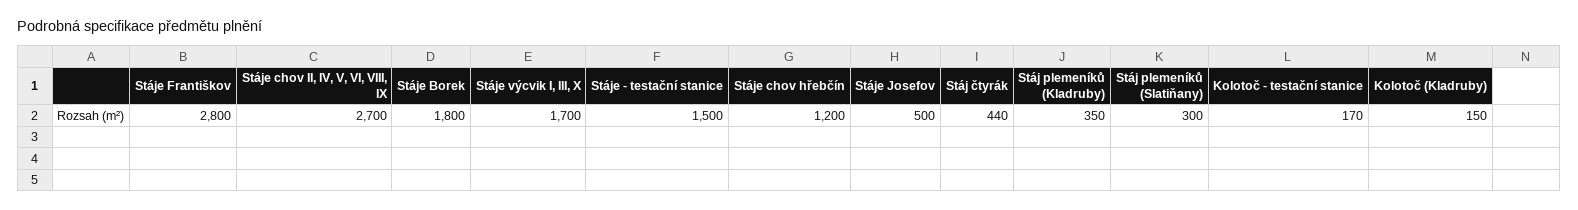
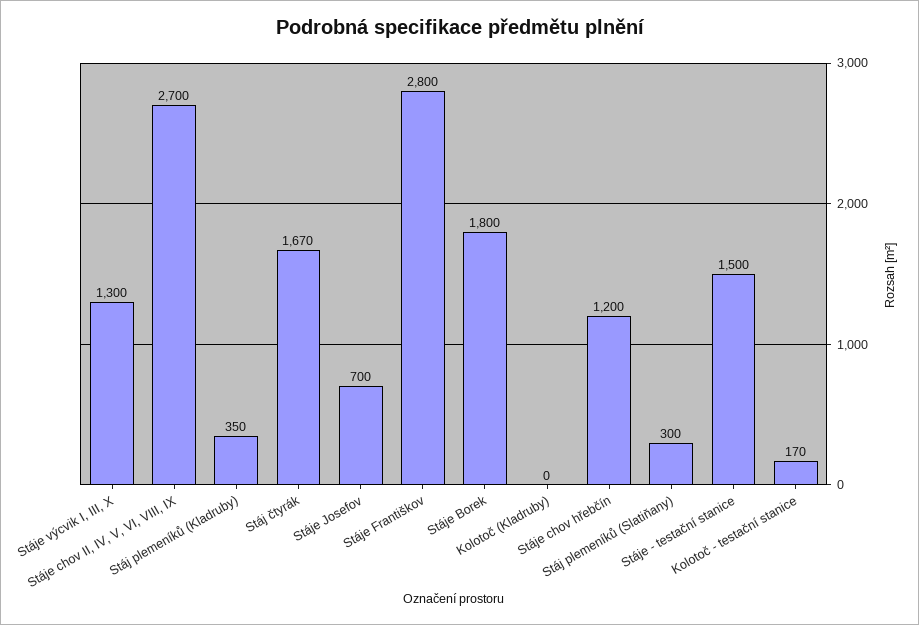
  {
    "Stáje Františkov": 2800,
    "Stáje chov II, IV, V, VI, VIII, IX": 2700,
    "Stáje Borek": 1800,
-   "Stáje výcvik I, III, X": 1700,
+   "Stáje výcvik I, III, X": 1300,
    "Stáje - testační stanice": 1500,
    "Stáje chov hřebčín": 1200,
-   "Stáje Josefov": 500,
+   "Stáje Josefov": 700,
-   "Stáj čtyrák": 440,
+   "Stáj čtyrák": 1670,
    "Stáj plemeníků (Kladruby)": 350,
    "Stáj plemeníků (Slatiňany)": 300,
    "Kolotoč - testační stanice": 170,
-   "Kolotoč (Kladruby)": 150
+   "Kolotoč (Kladruby)": 0
  }

